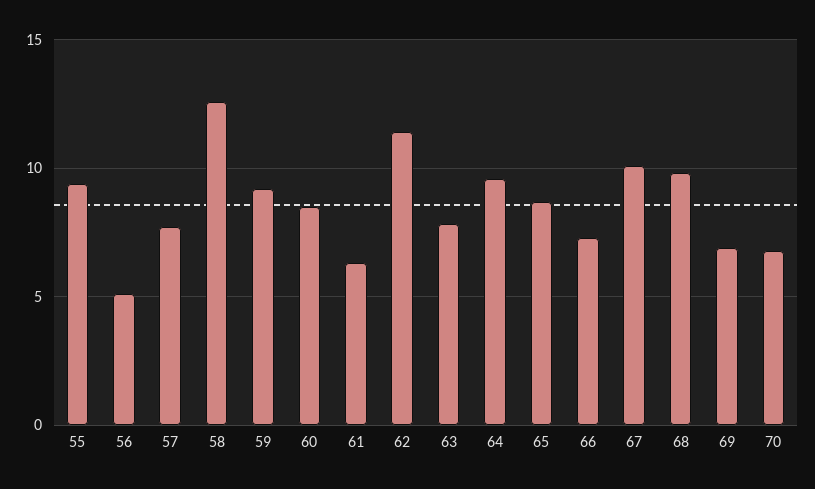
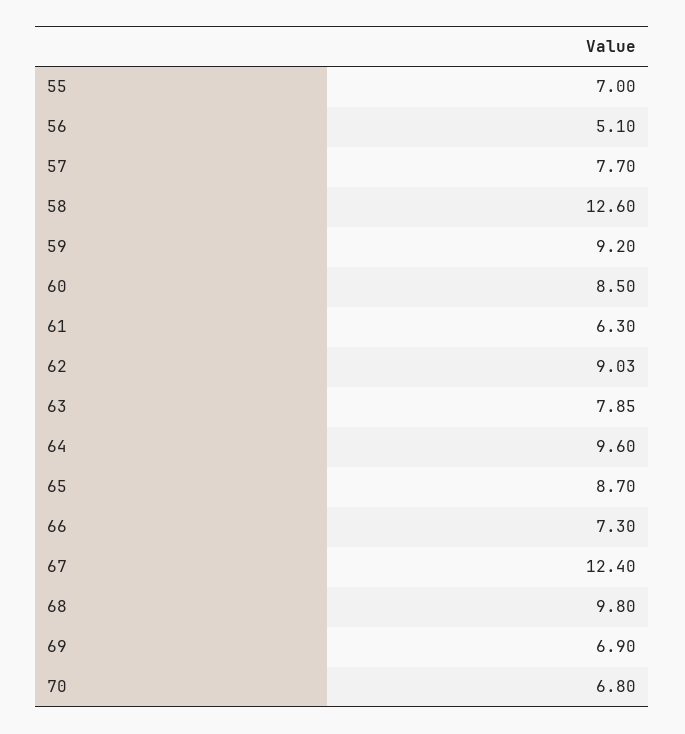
  {
-   "55": 9.5,
+   "55": 7,
    "56": 5.1,
    "57": 7.7,
    "58": 12.6,
    "59": 9.2,
    "60": 8.5,
    "61": 6.3,
-   "62": 11.5,
+   "62": 9.03,
    "63": 7.85,
    "64": 9.6,
    "65": 8.7,
    "66": 7.3,
-   "67": 10,
+   "67": 12.4,
    "68": 9.8,
    "69": 6.9,
    "70": 6.8
  }

